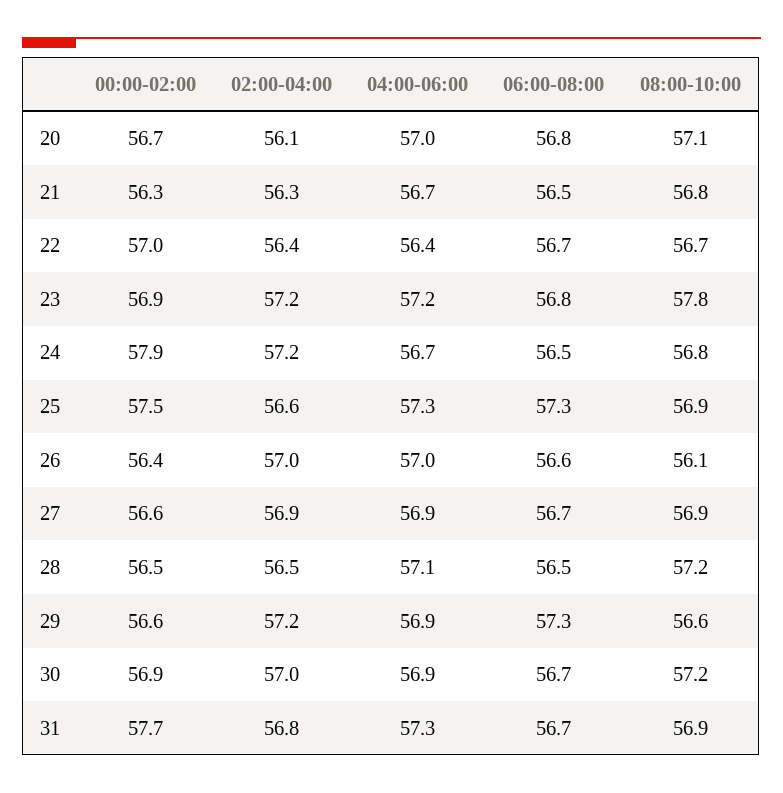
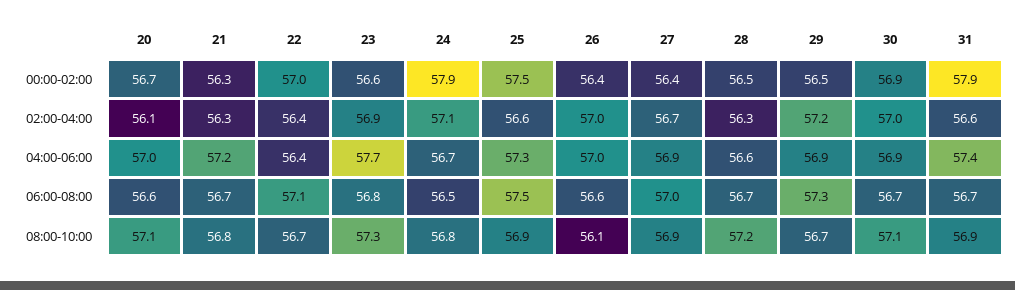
  {
    "00:00-02:00": {
      "20": 56.7,
      "21": 56.3,
      "22": 57,
-     "23": 56.9,
+     "23": 56.6,
      "24": 57.9,
      "25": 57.5,
      "26": 56.4,
-     "27": 56.6,
+     "27": 56.4,
      "28": 56.5,
-     "29": 56.6,
+     "29": 56.5,
      "30": 56.9,
-     "31": 57.7
+     "31": 57.9
    },
    "02:00-04:00": {
      "20": 56.1,
      "21": 56.3,
      "22": 56.4,
-     "23": 57.2,
+     "23": 56.9,
-     "24": 57.2,
+     "24": 57.1,
      "25": 56.6,
      "26": 57,
-     "27": 56.9,
+     "27": 56.7,
-     "28": 56.5,
+     "28": 56.3,
      "29": 57.2,
      "30": 57,
-     "31": 56.8
+     "31": 56.6
    },
    "04:00-06:00": {
      "20": 57,
-     "21": 56.7,
+     "21": 57.2,
      "22": 56.4,
-     "23": 57.2,
+     "23": 57.7,
      "24": 56.7,
      "25": 57.3,
      "26": 57,
      "27": 56.9,
-     "28": 57.1,
+     "28": 56.6,
      "29": 56.9,
      "30": 56.9,
-     "31": 57.3
+     "31": 57.4
    },
    "06:00-08:00": {
-     "20": 56.8,
+     "20": 56.6,
-     "21": 56.5,
+     "21": 56.7,
-     "22": 56.7,
+     "22": 57.1,
      "23": 56.8,
      "24": 56.5,
-     "25": 57.3,
+     "25": 57.5,
      "26": 56.6,
-     "27": 56.7,
+     "27": 57,
-     "28": 56.5,
+     "28": 56.7,
      "29": 57.3,
      "30": 56.7,
      "31": 56.7
    },
    "08:00-10:00": {
      "20": 57.1,
      "21": 56.8,
      "22": 56.7,
-     "23": 57.8,
+     "23": 57.3,
      "24": 56.8,
      "25": 56.9,
      "26": 56.1,
      "27": 56.9,
      "28": 57.2,
-     "29": 56.6,
+     "29": 56.7,
-     "30": 57.2,
+     "30": 57.1,
      "31": 56.9
    }
  }

